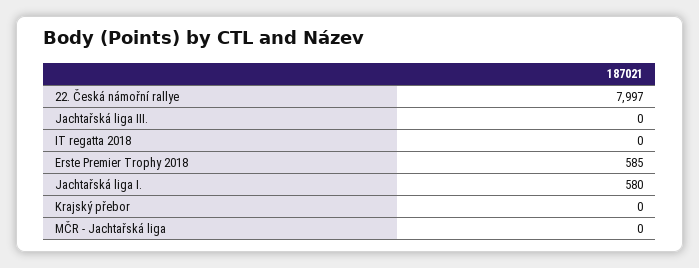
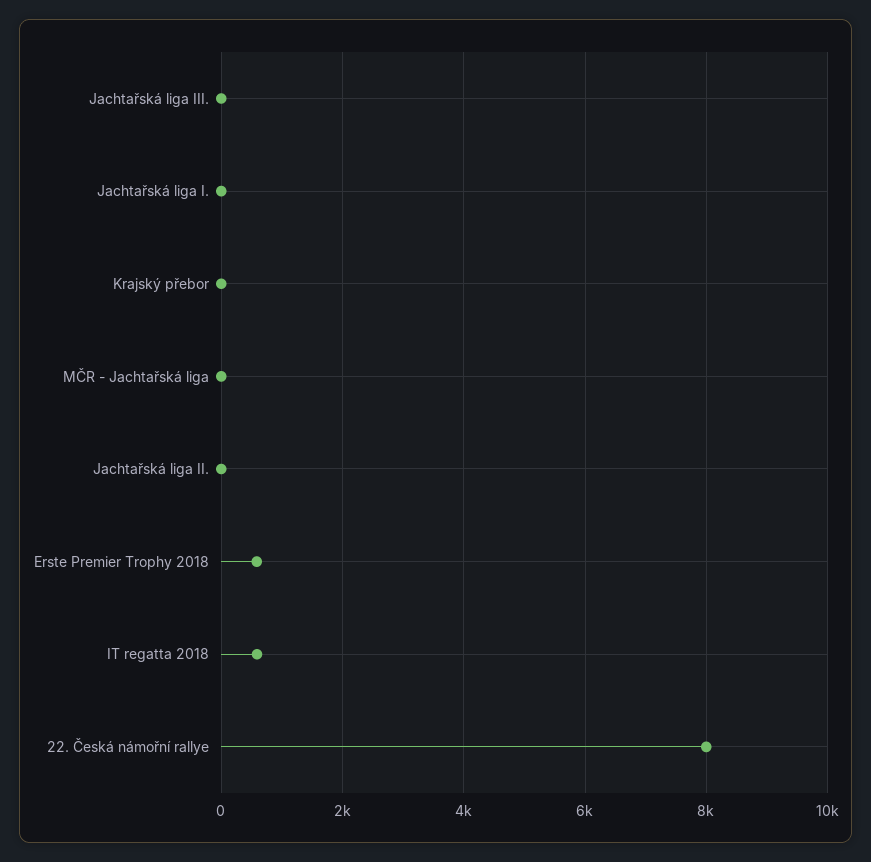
  {
    "22. Česká námořní rallye": 7997,
    "Jachtařská liga III.": 0,
-   "IT regatta 2018": 0,
+   "IT regatta 2018": 600,
    "Erste Premier Trophy 2018": 585,
-   "Jachtařská liga I.": 580,
+   "Jachtařská liga I.": 0,
    "Krajský přebor": 0,
-   "MČR - Jachtařská liga": 0
+   "MČR - Jachtařská liga": 0,
+   "Jachtařská liga II.": 0
  }

